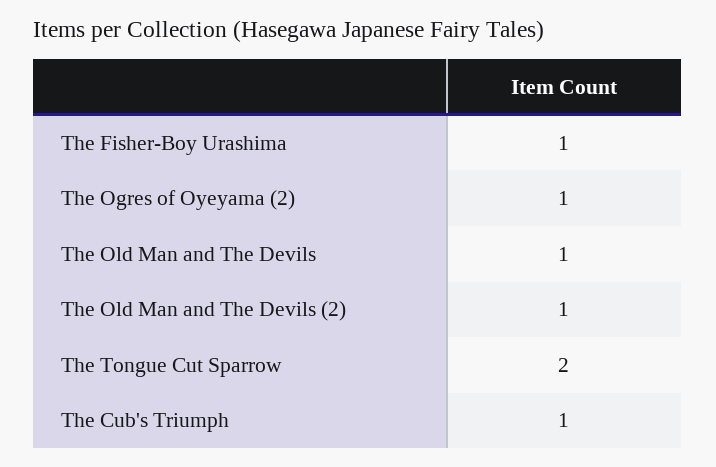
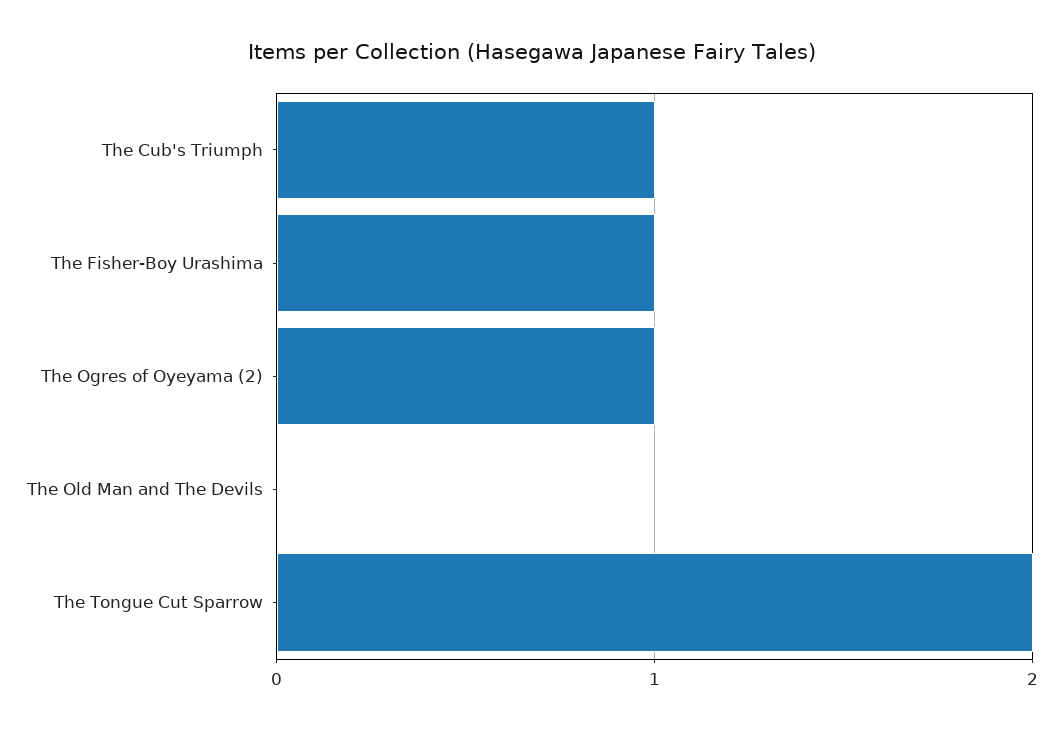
  {
    "The Fisher-Boy Urashima": 1,
    "The Ogres of Oyeyama (2)": 1,
-   "The Old Man and The Devils": 1,
+   "The Old Man and The Devils": 0,
-   "The Old Man and The Devils (2)": 1,
    "The Tongue Cut Sparrow": 2,
    "The Cub's Triumph": 1
  }

